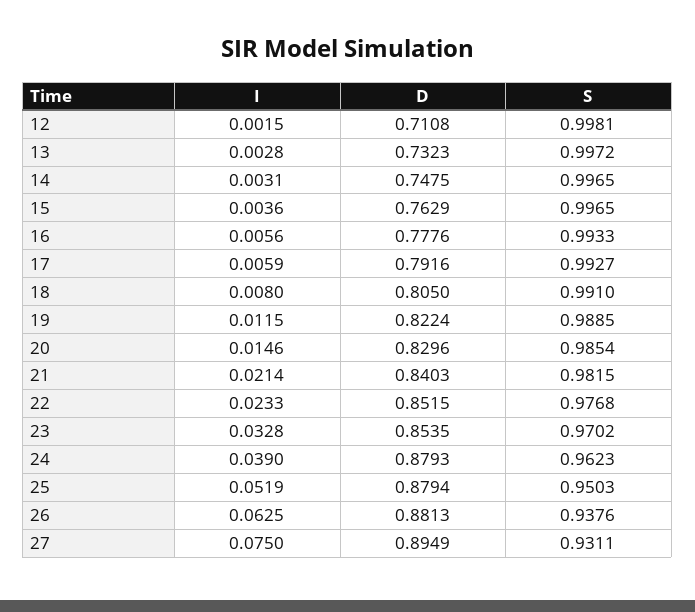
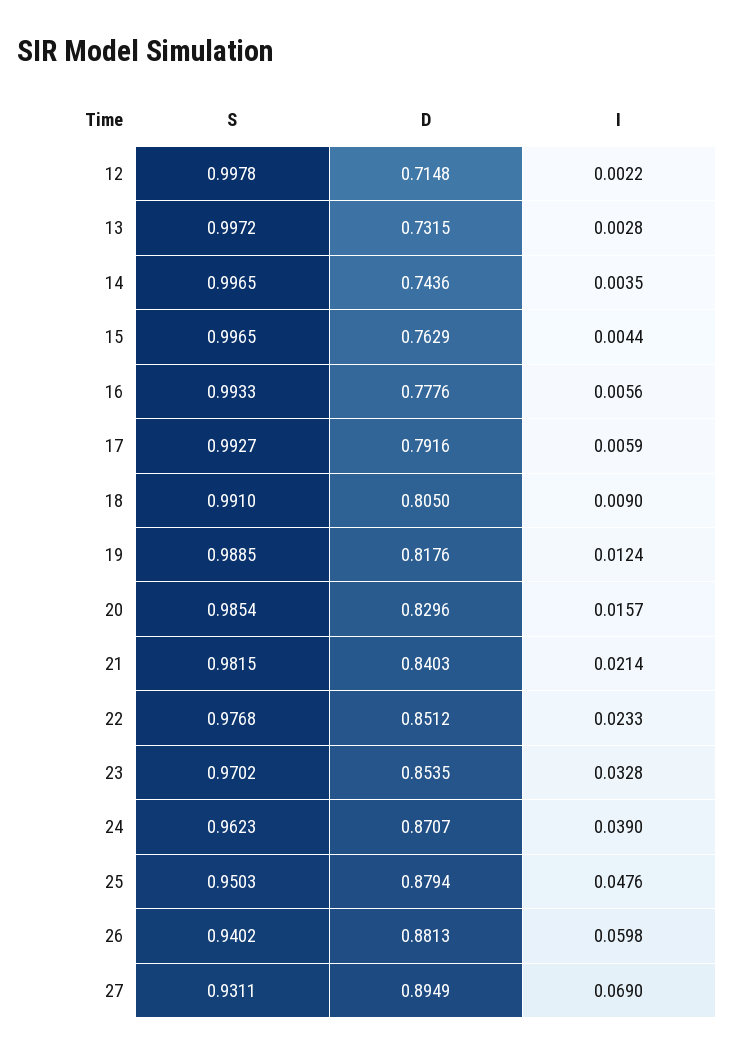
  {
    "I": {
-     "12": 0.0015,
+     "12": 0.0022,
      "13": 0.0028,
-     "14": 0.0031,
+     "14": 0.0035,
-     "15": 0.0036,
+     "15": 0.0044,
      "16": 0.0056,
      "17": 0.0059,
-     "18": 0.008,
+     "18": 0.009,
-     "19": 0.0115,
+     "19": 0.0124,
-     "20": 0.0146,
+     "20": 0.0157,
      "21": 0.0214,
      "22": 0.0233,
      "23": 0.0328,
      "24": 0.039,
-     "25": 0.0519,
+     "25": 0.0476,
-     "26": 0.0625,
+     "26": 0.0598,
-     "27": 0.075
+     "27": 0.069
    },
    "D": {
-     "12": 0.7108,
+     "12": 0.7148,
-     "13": 0.7323,
+     "13": 0.7315,
-     "14": 0.7475,
+     "14": 0.7436,
      "15": 0.7629,
      "16": 0.7776,
      "17": 0.7916,
      "18": 0.805,
-     "19": 0.8224,
+     "19": 0.8176,
      "20": 0.8296,
      "21": 0.8403,
-     "22": 0.8515,
+     "22": 0.8512,
      "23": 0.8535,
-     "24": 0.8793,
+     "24": 0.8707,
      "25": 0.8794,
      "26": 0.8813,
      "27": 0.8949
    },
    "S": {
-     "12": 0.9981,
+     "12": 0.9978,
      "13": 0.9972,
      "14": 0.9965,
      "15": 0.9965,
      "16": 0.9933,
      "17": 0.9927,
      "18": 0.991,
      "19": 0.9885,
      "20": 0.9854,
      "21": 0.9815,
      "22": 0.9768,
      "23": 0.9702,
      "24": 0.9623,
      "25": 0.9503,
-     "26": 0.9376,
+     "26": 0.9402,
      "27": 0.9311
    }
  }

